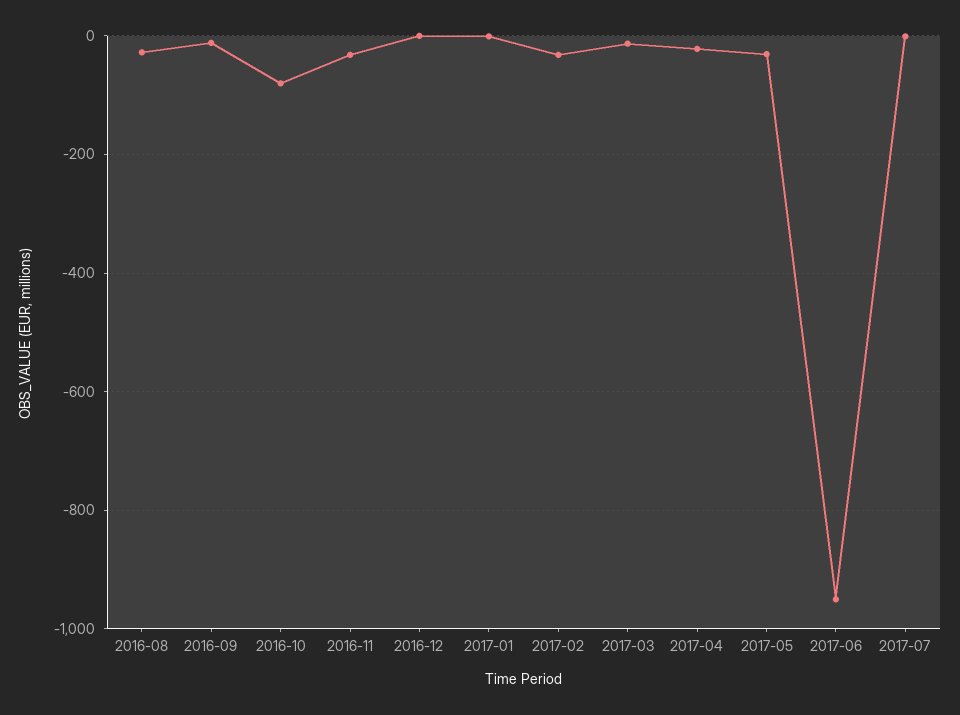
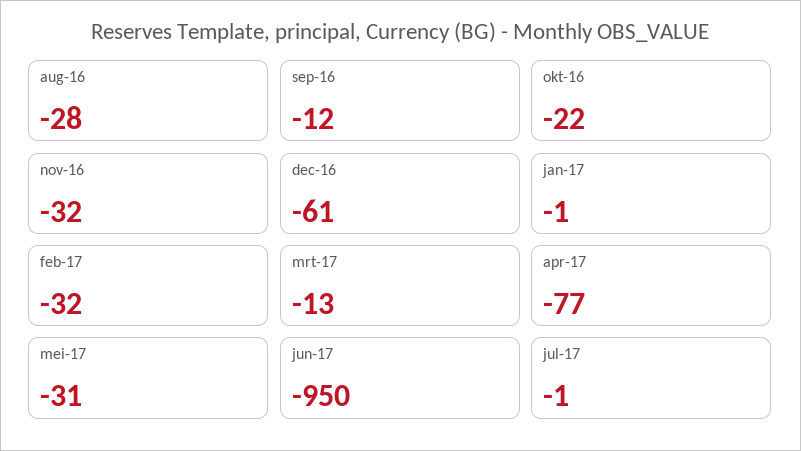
  {
    "2016-08": -28,
    "2016-09": -12,
-   "2016-10": -80,
+   "2016-10": -22,
    "2016-11": -32,
-   "2016-12": 0,
+   "2016-12": -61,
    "2017-01": -1,
    "2017-02": -32,
    "2017-03": -13,
-   "2017-04": -20,
+   "2017-04": -77,
    "2017-05": -31,
    "2017-06": -950,
    "2017-07": -1
  }

